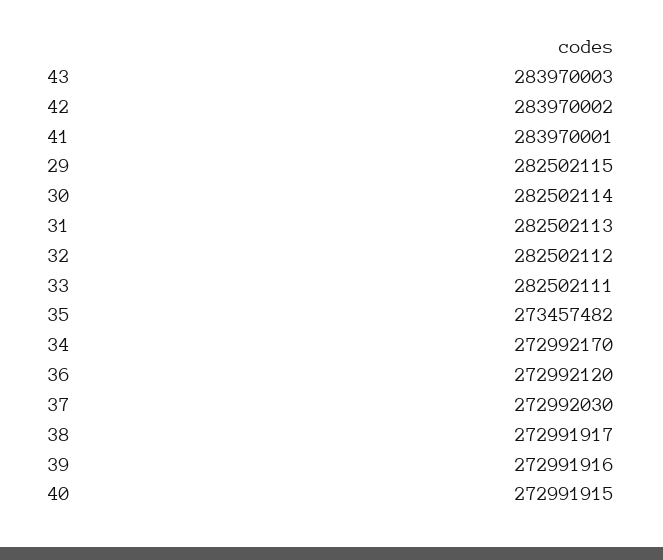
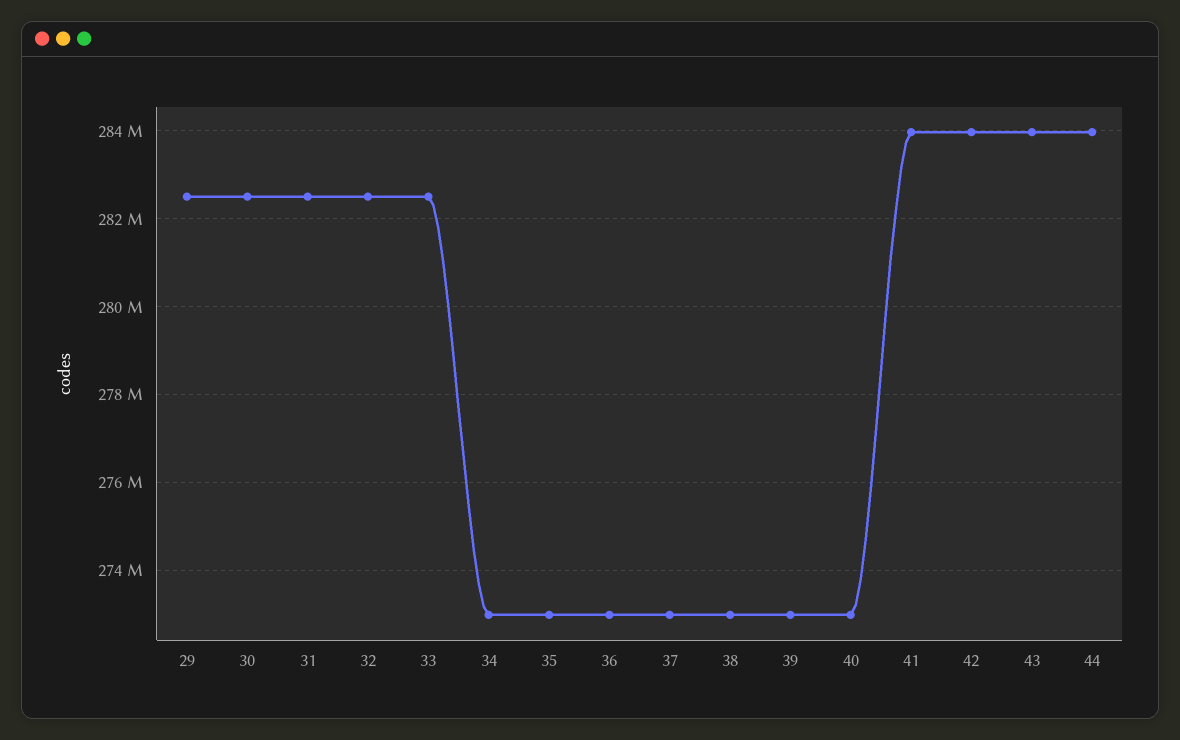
  {
    "43": 283970003,
    "42": 283970002,
    "41": 283970001,
    "29": 282502115,
    "30": 282502114,
    "31": 282502113,
    "32": 282502112,
    "33": 282502111,
-   "35": 273457482,
+   "35": 273000000,
    "34": 272992170,
    "36": 272992120,
    "37": 272992030,
    "38": 272991917,
    "39": 272991916,
-   "40": 272991915
+   "40": 272991915,
+   "44": 284000000
  }

